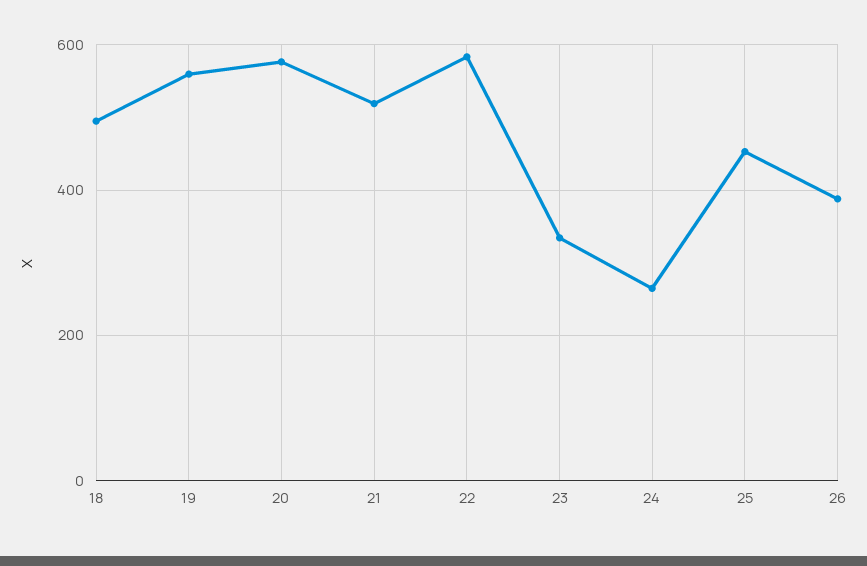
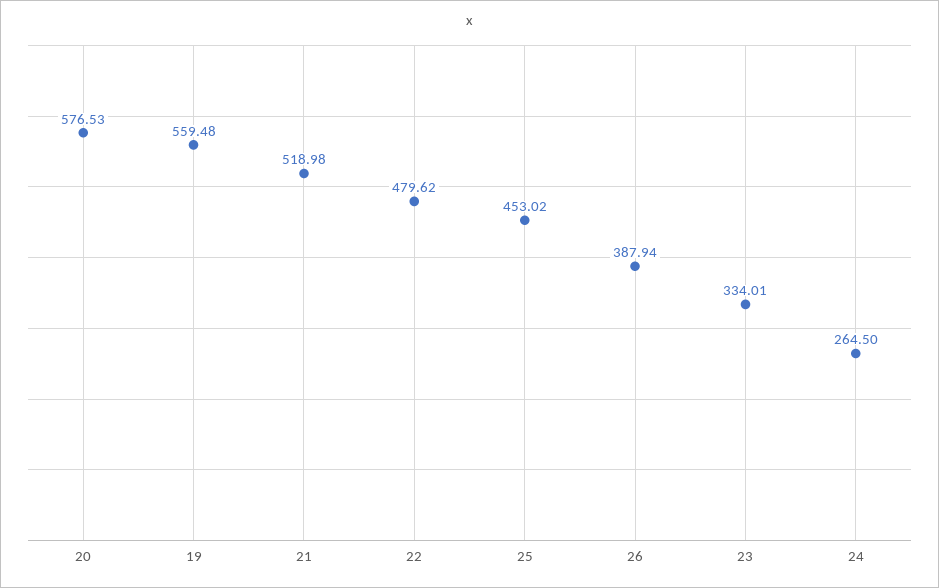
  {
-   "18": 500,
    "19": 559.48,
    "20": 576.53,
    "21": 518.98,
-   "22": 580,
+   "22": 479.62,
    "23": 334.01,
    "24": 264.5,
    "25": 453.02,
    "26": 387.94
  }

